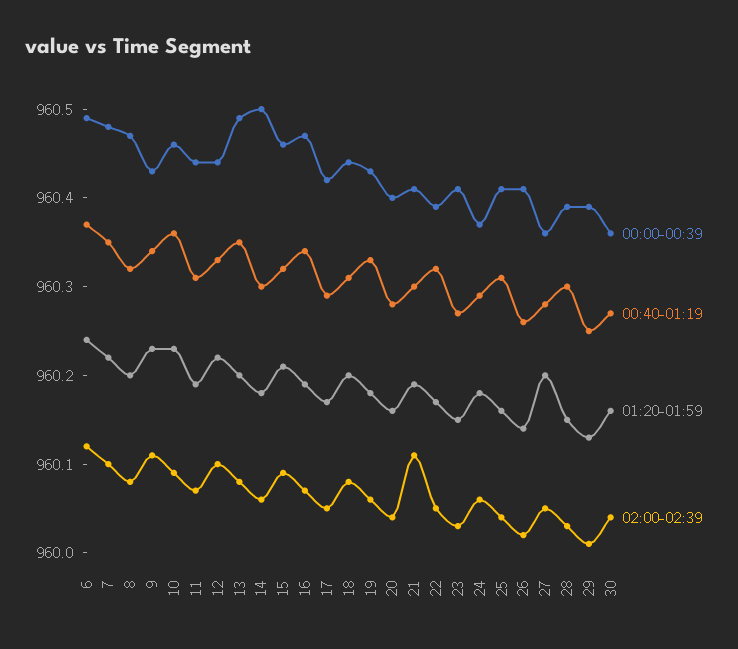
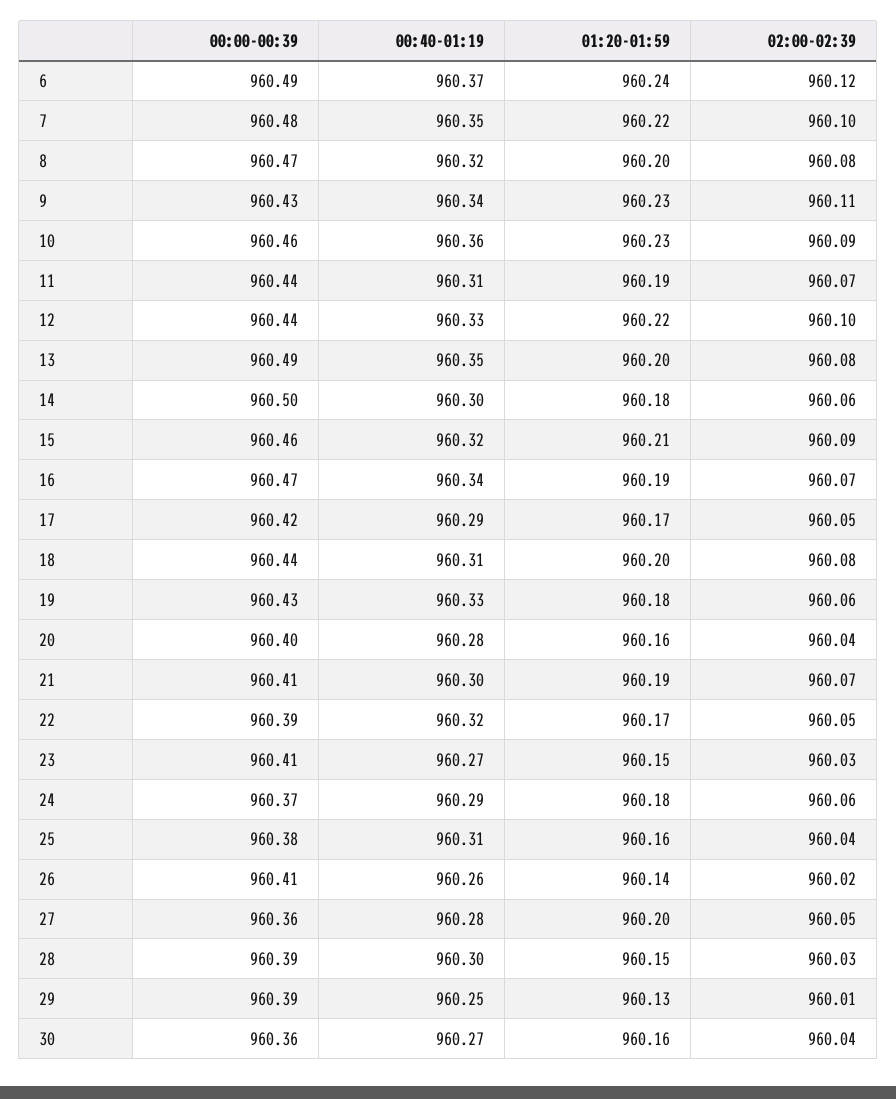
  {
    "00:00-00:39": {
      "6": 960.49,
      "7": 960.48,
      "8": 960.47,
      "9": 960.43,
      "10": 960.46,
      "11": 960.44,
      "12": 960.44,
      "13": 960.49,
      "14": 960.5,
      "15": 960.46,
      "16": 960.47,
      "17": 960.42,
      "18": 960.44,
      "19": 960.43,
      "20": 960.4,
      "21": 960.41,
      "22": 960.39,
      "23": 960.41,
      "24": 960.37,
-     "25": 960.41,
+     "25": 960.38,
      "26": 960.41,
      "27": 960.36,
      "28": 960.39,
      "29": 960.39,
      "30": 960.36
    },
    "00:40-01:19": {
      "6": 960.37,
      "7": 960.35,
      "8": 960.32,
      "9": 960.34,
      "10": 960.36,
      "11": 960.31,
      "12": 960.33,
      "13": 960.35,
      "14": 960.3,
      "15": 960.32,
      "16": 960.34,
      "17": 960.29,
      "18": 960.31,
      "19": 960.33,
      "20": 960.28,
      "21": 960.3,
      "22": 960.32,
      "23": 960.27,
      "24": 960.29,
      "25": 960.31,
      "26": 960.26,
      "27": 960.28,
      "28": 960.3,
      "29": 960.25,
      "30": 960.27
    },
    "01:20-01:59": {
      "6": 960.24,
      "7": 960.22,
      "8": 960.2,
      "9": 960.23,
      "10": 960.23,
      "11": 960.19,
      "12": 960.22,
      "13": 960.2,
      "14": 960.18,
      "15": 960.21,
      "16": 960.19,
      "17": 960.17,
      "18": 960.2,
      "19": 960.18,
      "20": 960.16,
      "21": 960.19,
      "22": 960.17,
      "23": 960.15,
      "24": 960.18,
      "25": 960.16,
      "26": 960.14,
      "27": 960.2,
      "28": 960.15,
      "29": 960.13,
      "30": 960.16
    },
    "02:00-02:39": {
      "6": 960.12,
      "7": 960.1,
      "8": 960.08,
      "9": 960.11,
      "10": 960.09,
      "11": 960.07,
      "12": 960.1,
      "13": 960.08,
      "14": 960.06,
      "15": 960.09,
      "16": 960.07,
      "17": 960.05,
      "18": 960.08,
      "19": 960.06,
      "20": 960.04,
-     "21": 960.11,
+     "21": 960.07,
      "22": 960.05,
      "23": 960.03,
      "24": 960.06,
      "25": 960.04,
      "26": 960.02,
      "27": 960.05,
      "28": 960.03,
      "29": 960.01,
      "30": 960.04
    }
  }

